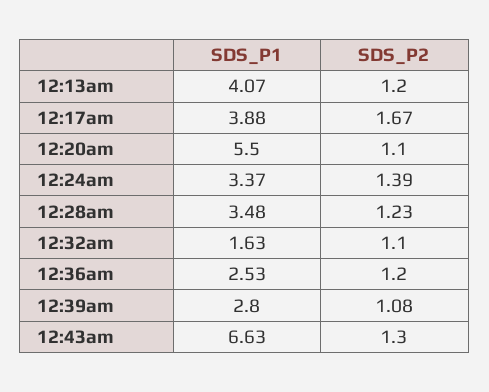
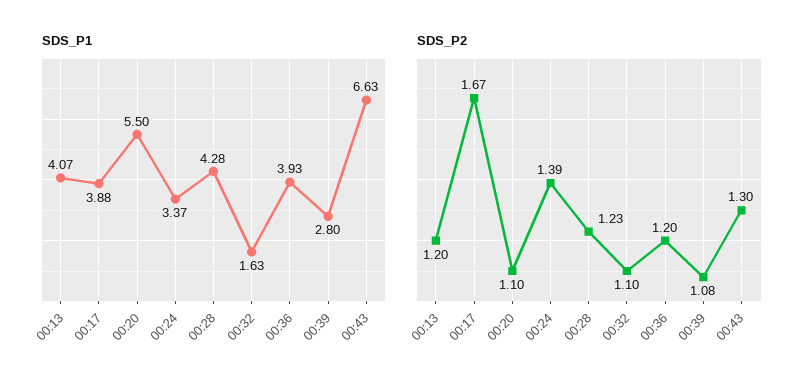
  {
    "SDS_P1": {
      "12:13am": 4.07,
      "12:17am": 3.88,
      "12:20am": 5.5,
      "12:24am": 3.37,
-     "12:28am": 3.48,
+     "12:28am": 4.28,
      "12:32am": 1.63,
-     "12:36am": 2.53,
+     "12:36am": 3.93,
      "12:39am": 2.8,
      "12:43am": 6.63
    },
    "SDS_P2": {
      "12:13am": 1.2,
      "12:17am": 1.67,
      "12:20am": 1.1,
      "12:24am": 1.39,
      "12:28am": 1.23,
      "12:32am": 1.1,
      "12:36am": 1.2,
      "12:39am": 1.08,
      "12:43am": 1.3
    }
  }

